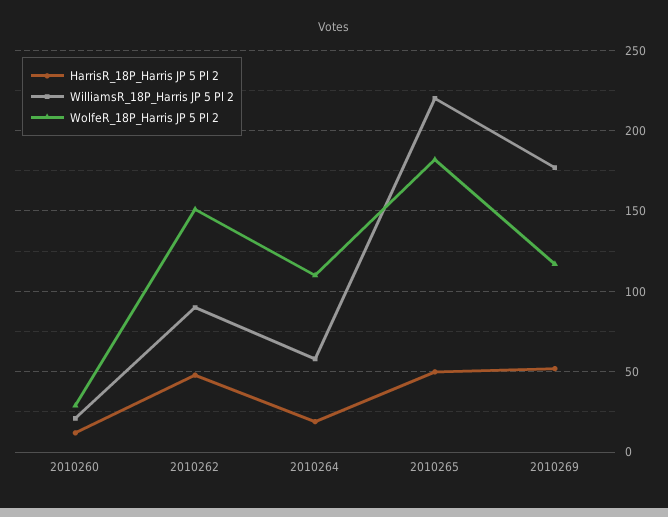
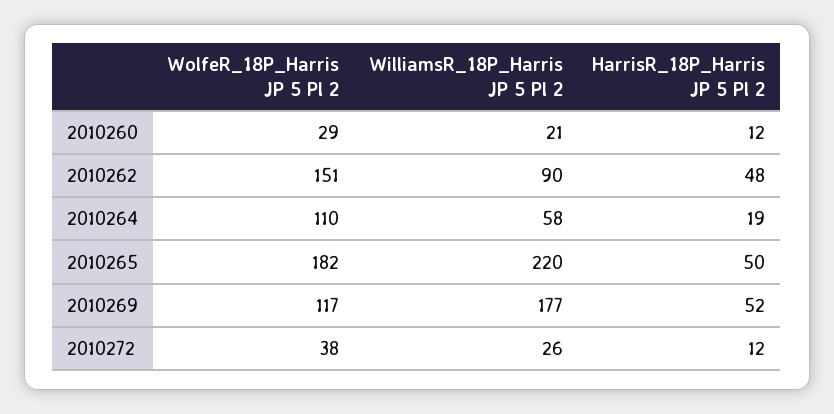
  {
    "HarrisR_18P_Harris JP 5 Pl 2": {
      "2010260": 12,
      "2010262": 48,
      "2010264": 19,
      "2010265": 50,
-     "2010269": 52
+     "2010269": 52,
+     "2010272": 12
    },
    "WilliamsR_18P_Harris JP 5 Pl 2": {
      "2010260": 21,
      "2010262": 90,
      "2010264": 58,
      "2010265": 220,
-     "2010269": 177
+     "2010269": 177,
+     "2010272": 26
    },
    "WolfeR_18P_Harris JP 5 Pl 2": {
      "2010260": 29,
      "2010262": 151,
      "2010264": 110,
      "2010265": 182,
-     "2010269": 117
+     "2010269": 117,
+     "2010272": 38
    }
  }

